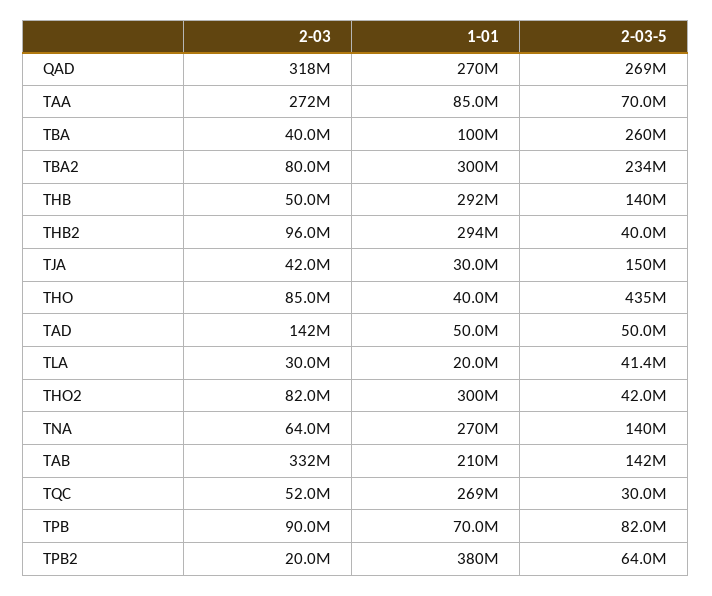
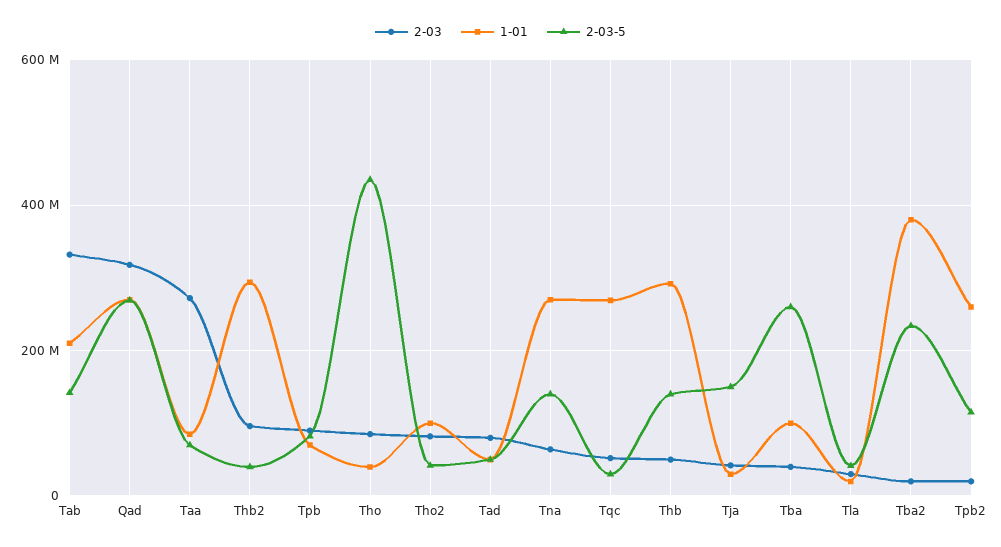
  {
    "2-03": {
      "QAD": 318000000,
      "TAA": 272000000,
      "TBA": 40000000,
-     "TBA2": 80000000,
+     "TBA2": 20000000,
      "THB": 50000000,
      "THB2": 96000000,
      "TJA": 42000000,
      "THO": 85000000,
-     "TAD": 142000000,
+     "TAD": 80000000,
      "TLA": 30000000,
      "THO2": 82000000,
      "TNA": 64000000,
      "TAB": 332000000,
      "TQC": 52000000,
      "TPB": 90000000,
      "TPB2": 20000000
    },
    "1-01": {
      "QAD": 270000000,
      "TAA": 85000000,
      "TBA": 100000000,
-     "TBA2": 300000000,
+     "TBA2": 380000000,
      "THB": 292000000,
      "THB2": 294000000,
      "TJA": 30000000,
      "THO": 40000000,
      "TAD": 50000000,
      "TLA": 20000000,
-     "THO2": 300000000,
+     "THO2": 100000000,
      "TNA": 270000000,
      "TAB": 210000000,
      "TQC": 269000000,
      "TPB": 70000000,
-     "TPB2": 380000000
+     "TPB2": 260000000
    },
    "2-03-5": {
      "QAD": 269000000,
      "TAA": 70000000,
      "TBA": 260000000,
      "TBA2": 234000000,
      "THB": 140000000,
      "THB2": 40000000,
      "TJA": 150000000,
      "THO": 435000000,
      "TAD": 50000000,
      "TLA": 41400000,
      "THO2": 42000000,
      "TNA": 140000000,
      "TAB": 142000000,
      "TQC": 30000000,
      "TPB": 82000000,
-     "TPB2": 64000000
+     "TPB2": 120000000
    }
  }

